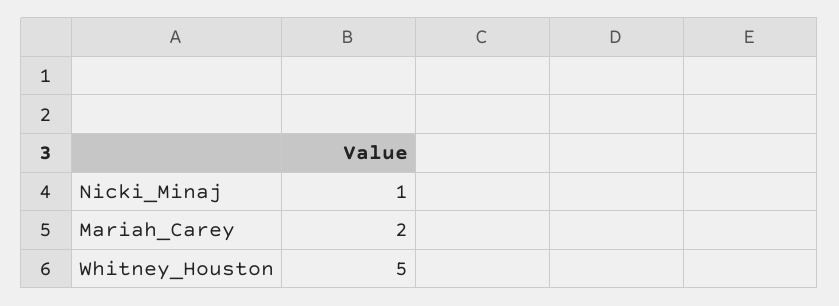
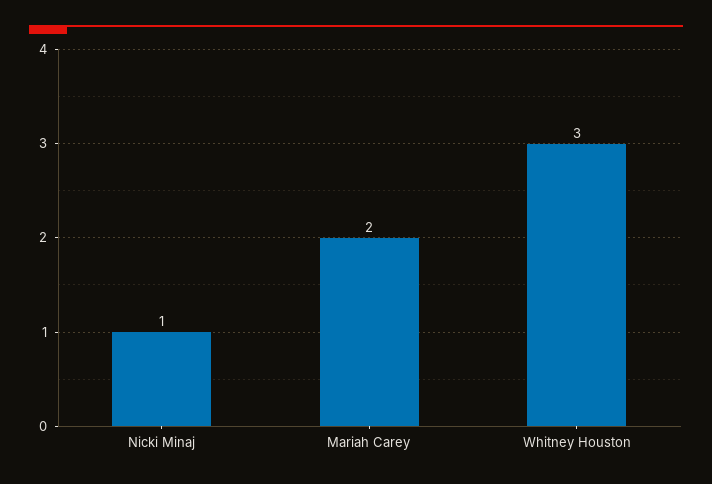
  {
    "Nicki_Minaj": 1,
    "Mariah_Carey": 2,
-   "Whitney_Houston": 5
+   "Whitney_Houston": 3
  }

